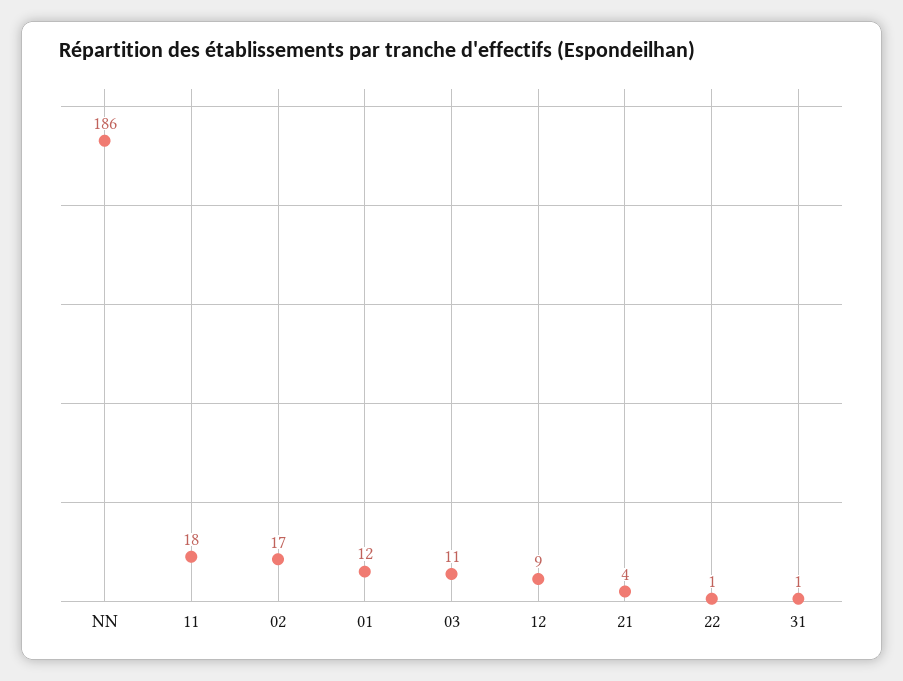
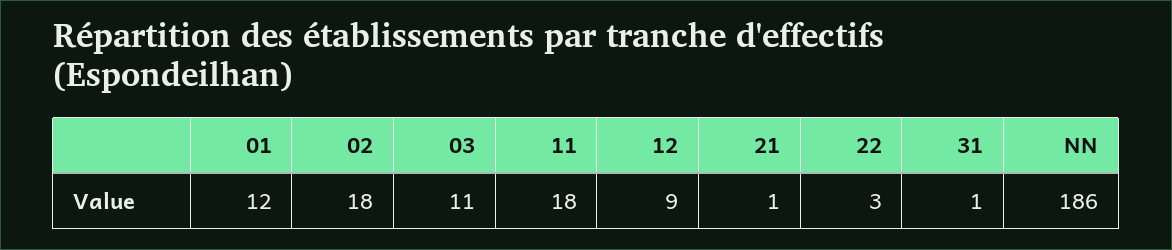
  {
    "NN": 186,
    "11": 18,
-   "02": 17,
+   "02": 18,
    "01": 12,
    "03": 11,
    "12": 9,
-   "21": 4,
+   "21": 1,
-   "22": 1,
+   "22": 3,
    "31": 1
  }

